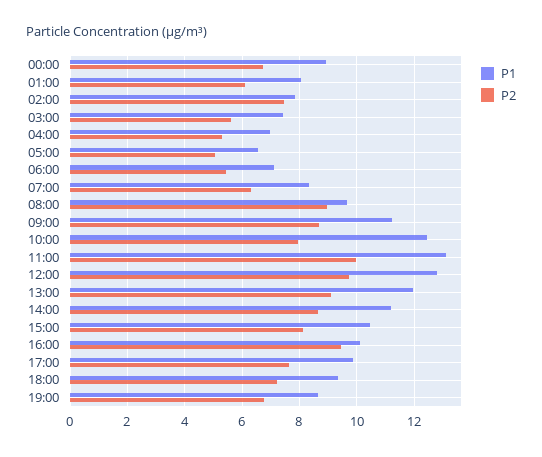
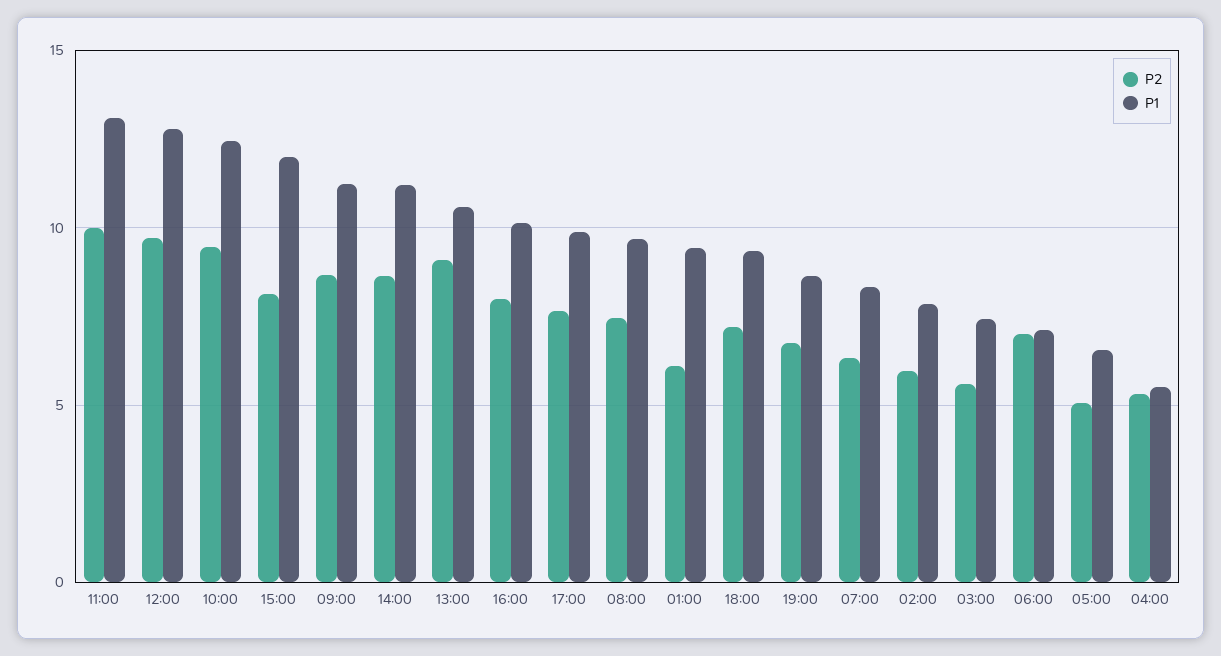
  {
    "P1": {
-     "00:00": 9,
-     "01:00": 8,
+     "01:00": 9.5,
      "02:00": 7.75,
      "03:00": 7.5,
-     "04:00": 7,
+     "04:00": 5.5,
      "05:00": 6.5,
      "06:00": 7,
      "07:00": 8.25,
      "08:00": 9.75,
      "09:00": 11.25,
      "10:00": 12.5,
      "11:00": 13,
      "12:00": 12.75,
-     "13:00": 12,
+     "13:00": 10.5,
      "14:00": 11.25,
-     "15:00": 10.5,
+     "15:00": 12,
      "16:00": 10,
      "17:00": 9.75,
      "18:00": 9.25,
      "19:00": 8.75
    },
    "P2": {
-     "00:00": 6.75,
      "01:00": 6,
-     "02:00": 7.5,
+     "02:00": 6,
      "03:00": 5.5,
      "04:00": 5.25,
      "05:00": 5,
-     "06:00": 5.5,
+     "06:00": 7,
      "07:00": 6.25,
-     "08:00": 9,
+     "08:00": 7.5,
      "09:00": 8.75,
-     "10:00": 8,
+     "10:00": 9.5,
      "11:00": 10,
      "12:00": 9.75,
      "13:00": 9,
      "14:00": 8.75,
      "15:00": 8,
-     "16:00": 9.5,
+     "16:00": 8,
      "17:00": 7.75,
      "18:00": 7.25,
      "19:00": 6.75
    }
  }

